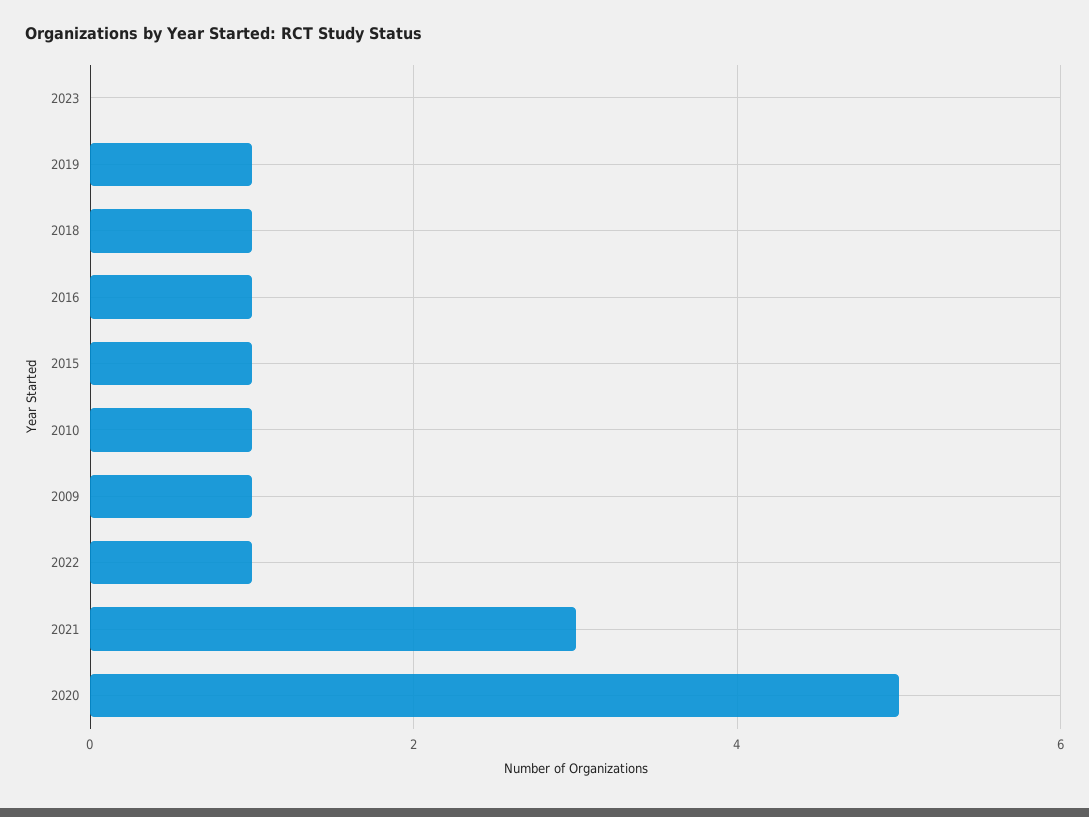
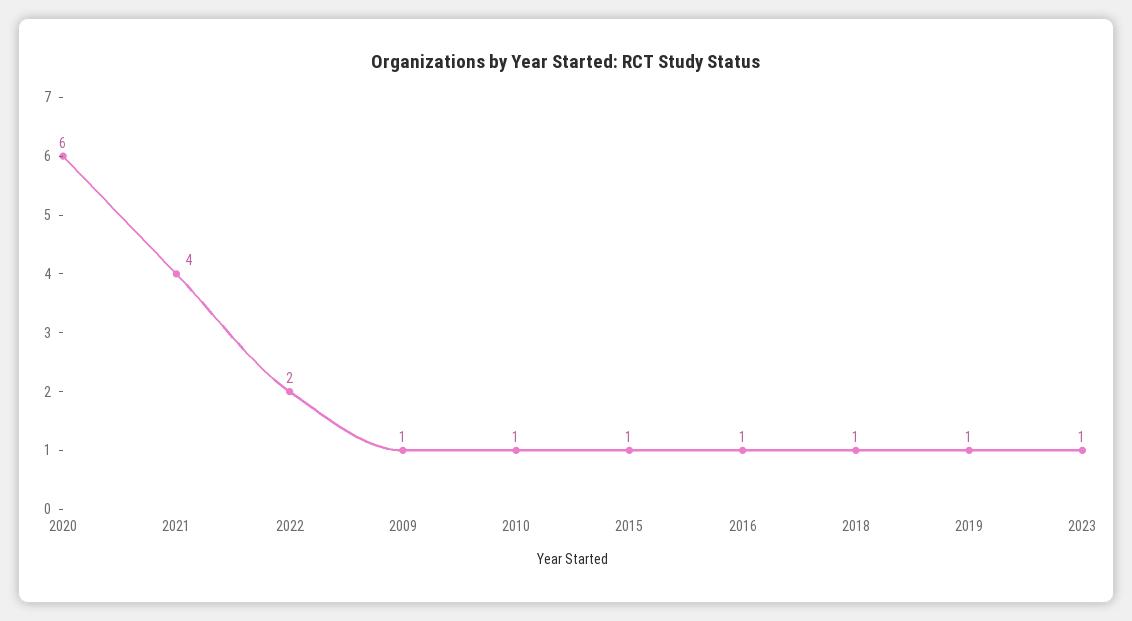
  {
-   "2023": 0,
+   "2023": 1,
    "2019": 1,
    "2018": 1,
    "2016": 1,
    "2015": 1,
    "2010": 1,
    "2009": 1,
-   "2022": 1,
+   "2022": 2,
-   "2021": 3,
+   "2021": 4,
-   "2020": 5
+   "2020": 6
  }

